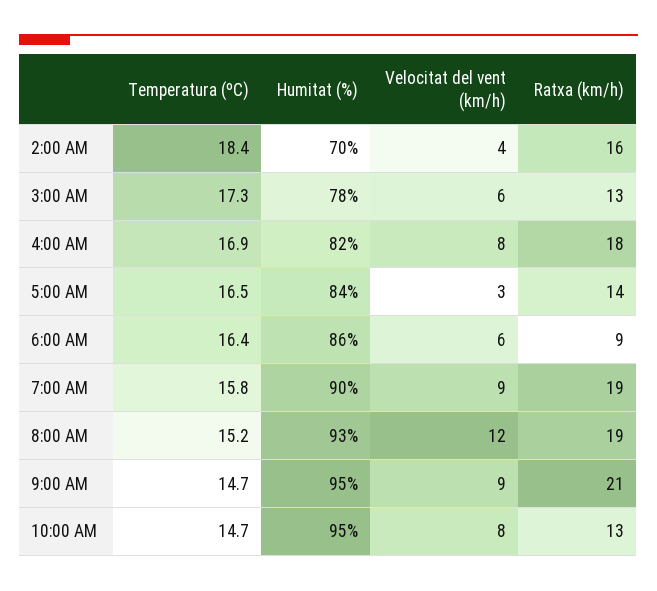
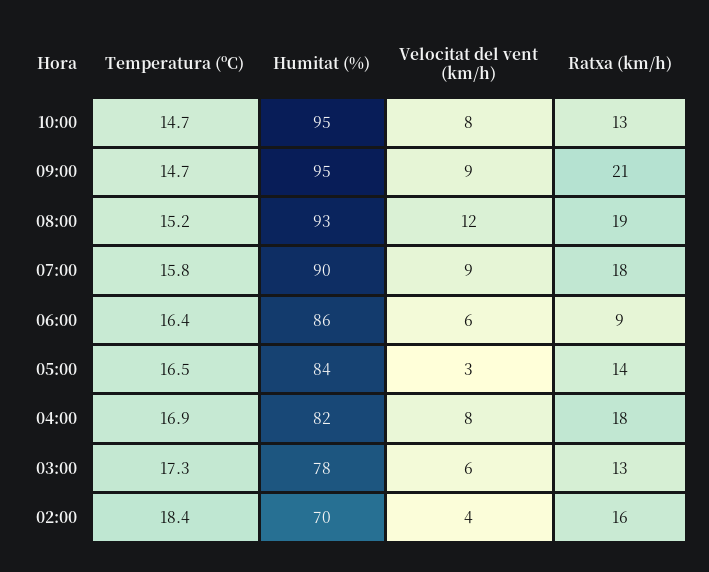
  {
    "Temperatura (ºC)": {
      "2:00 AM": 18.4,
      "3:00 AM": 17.3,
      "4:00 AM": 16.9,
      "5:00 AM": 16.5,
      "6:00 AM": 16.4,
      "7:00 AM": 15.8,
      "8:00 AM": 15.2,
      "9:00 AM": 14.7,
      "10:00 AM": 14.7
    },
    "Humitat (%)": {
      "2:00 AM": 70,
      "3:00 AM": 78,
      "4:00 AM": 82,
      "5:00 AM": 84,
      "6:00 AM": 86,
      "7:00 AM": 90,
      "8:00 AM": 93,
      "9:00 AM": 95,
      "10:00 AM": 95
    },
    "Velocitat del vent (km/h)": {
      "2:00 AM": 4,
      "3:00 AM": 6,
      "4:00 AM": 8,
      "5:00 AM": 3,
      "6:00 AM": 6,
      "7:00 AM": 9,
      "8:00 AM": 12,
      "9:00 AM": 9,
      "10:00 AM": 8
    },
    "Ratxa (km/h)": {
      "2:00 AM": 16,
      "3:00 AM": 13,
      "4:00 AM": 18,
      "5:00 AM": 14,
      "6:00 AM": 9,
-     "7:00 AM": 19,
+     "7:00 AM": 18,
      "8:00 AM": 19,
      "9:00 AM": 21,
      "10:00 AM": 13
    }
  }

